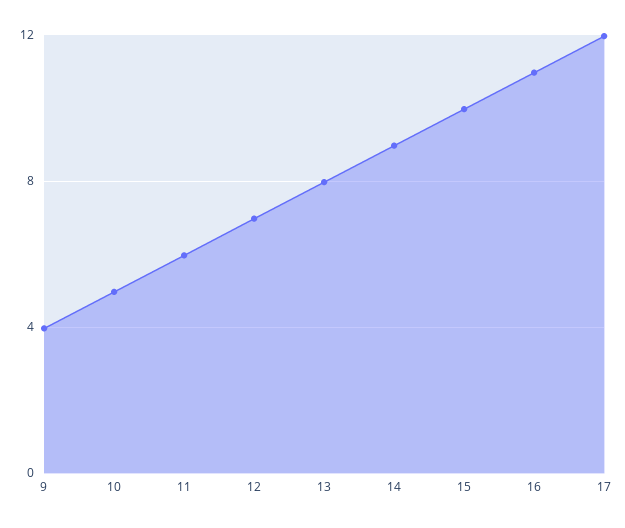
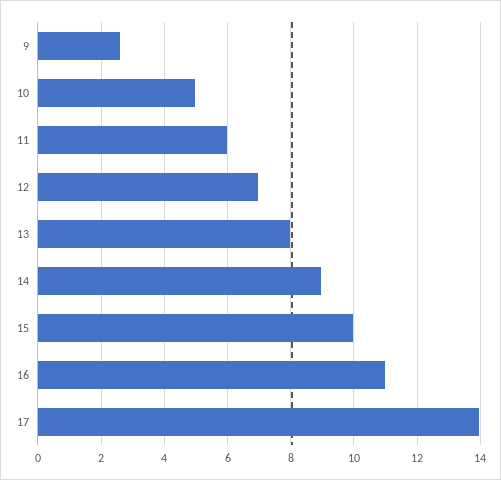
  {
-   "9": 4,
+   "9": 2.6,
    "10": 5,
    "11": 6,
    "12": 7,
    "13": 8,
    "14": 9,
    "15": 10,
    "16": 11,
-   "17": 12
+   "17": 14
  }

